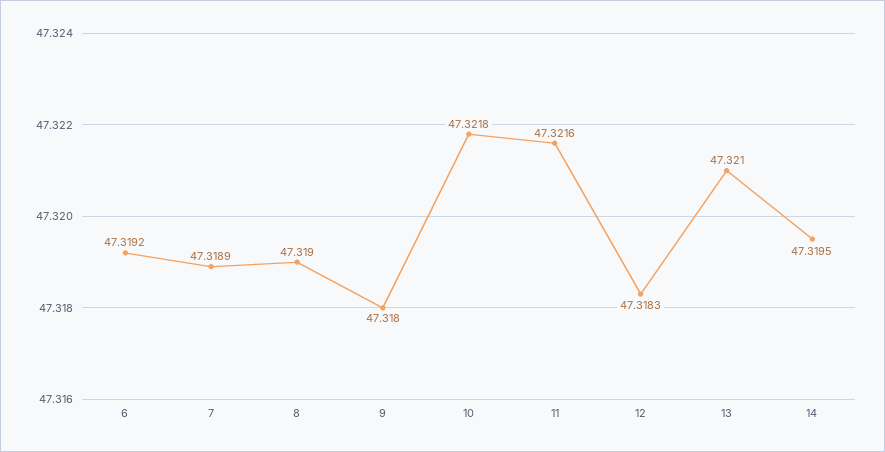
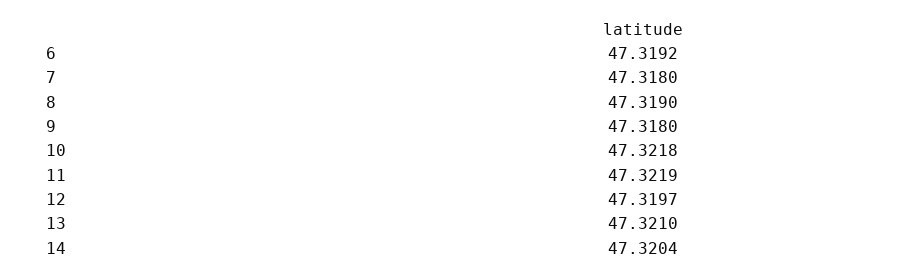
  {
    "6": 47.3192,
-   "7": 47.3189,
+   "7": 47.318,
    "8": 47.319,
    "9": 47.318,
    "10": 47.3218,
-   "11": 47.3216,
+   "11": 47.3219,
-   "12": 47.3183,
+   "12": 47.3197,
    "13": 47.321,
-   "14": 47.3195
+   "14": 47.3204
  }

